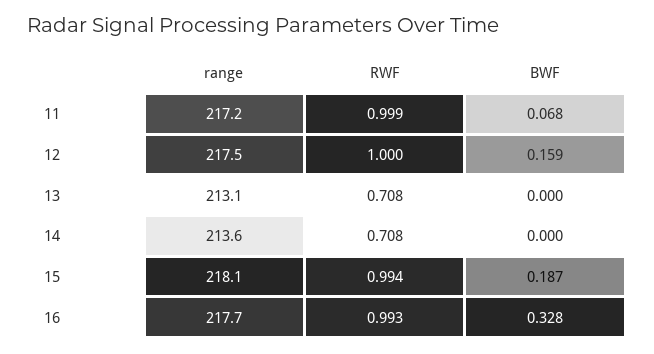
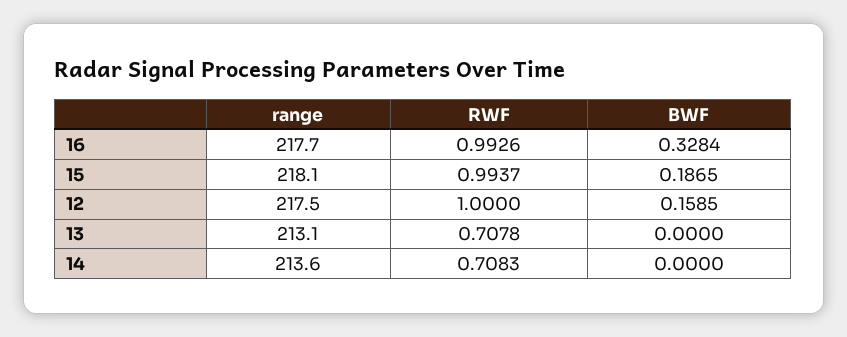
  {
    "range": {
-     "11": 217.2,
      "12": 217.5,
      "13": 213.1,
      "14": 213.6,
      "15": 218.1,
      "16": 217.7
    },
    "RWF": {
-     "11": 0.999,
      "12": 1,
      "13": 0.7078,
      "14": 0.7083,
      "15": 0.9937,
      "16": 0.9926
    },
    "BWF": {
-     "11": 0.068,
      "12": 0.1585,
      "13": 0,
      "14": 0,
      "15": 0.1865,
      "16": 0.3284
    }
  }

